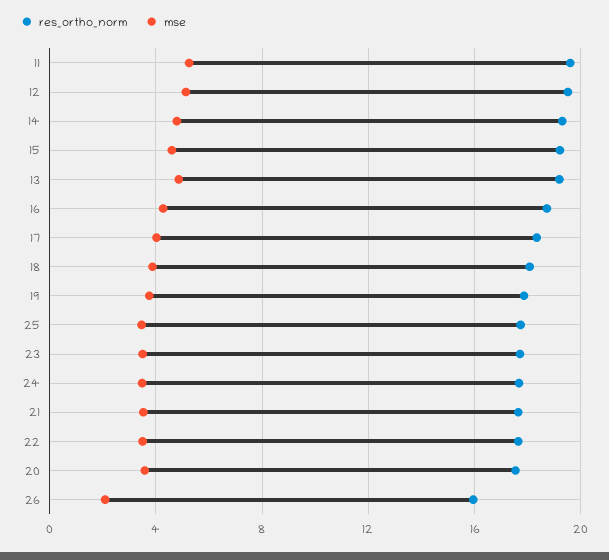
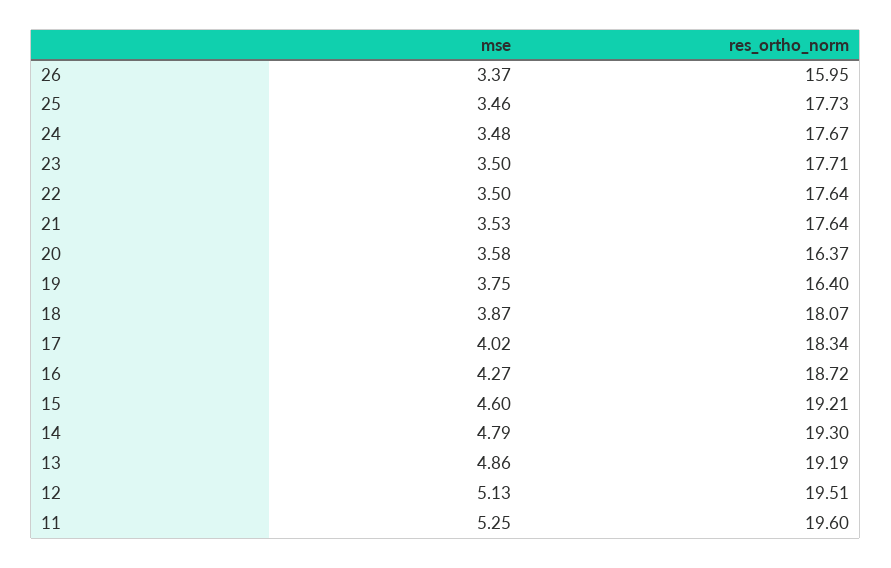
  {
    "res_ortho_norm": {
      "11": 19.6,
      "12": 19.51,
      "14": 19.3,
      "15": 19.21,
      "13": 19.19,
      "16": 18.72,
      "17": 18.34,
      "18": 18.07,
-     "19": 18,
+     "19": 16.4,
      "25": 17.73,
      "23": 17.71,
      "24": 17.67,
      "21": 17.64,
      "22": 17.64,
-     "20": 17.5,
+     "20": 16.37,
      "26": 15.95
    },
    "mse": {
      "11": 5.25,
      "12": 5.13,
      "14": 4.79,
      "15": 4.6,
      "13": 4.86,
      "16": 4.27,
      "17": 4.02,
      "18": 3.87,
      "19": 3.75,
      "25": 3.46,
      "23": 3.5,
      "24": 3.48,
      "21": 3.53,
      "22": 3.5,
      "20": 3.58,
-     "26": 2
+     "26": 3.37
    }
  }

